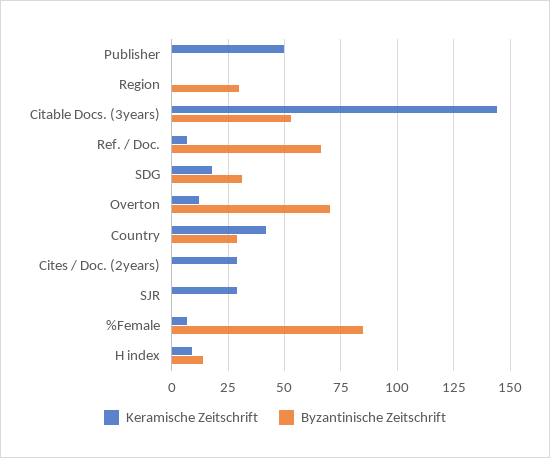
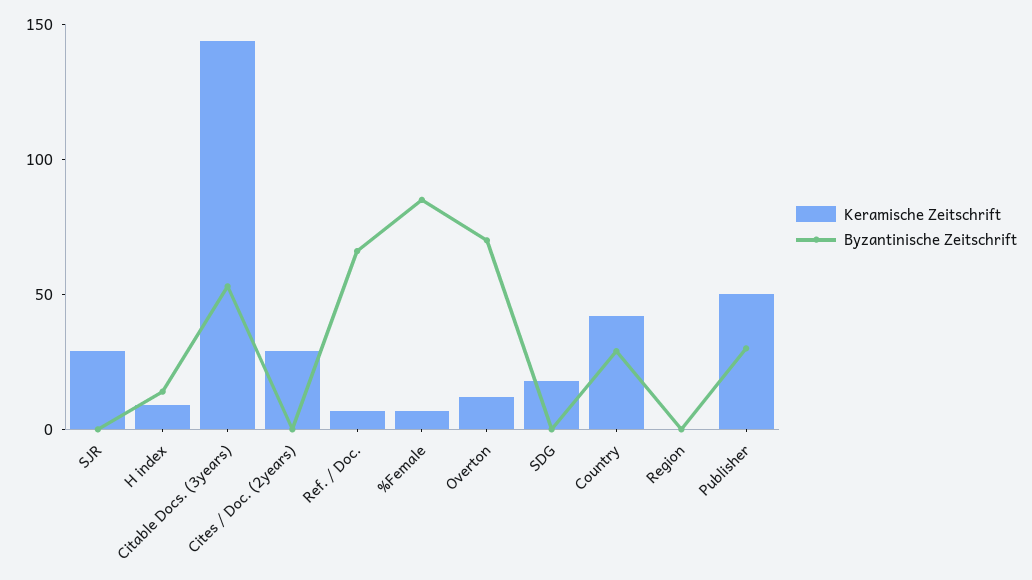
  {
    "Keramische Zeitschrift": {
      "Publisher": 50,
      "Region": 0,
      "Citable Docs. (3years)": 145,
      "Ref. / Doc.": 5,
      "SDG": 20,
      "Overton": 10,
      "Country": 40,
      "Cites / Doc. (2years)": 30,
      "SJR": 30,
      "%Female": 5,
      "H index": 10
    },
    "Byzantinische Zeitschrift": {
-     "Publisher": 0,
+     "Publisher": 30,
-     "Region": 30,
+     "Region": 0,
      "Citable Docs. (3years)": 55,
      "Ref. / Doc.": 65,
-     "SDG": 30,
+     "SDG": 0,
      "Overton": 70,
      "Country": 30,
      "Cites / Doc. (2years)": 0,
      "SJR": 0,
      "%Female": 85,
      "H index": 15
    }
  }

